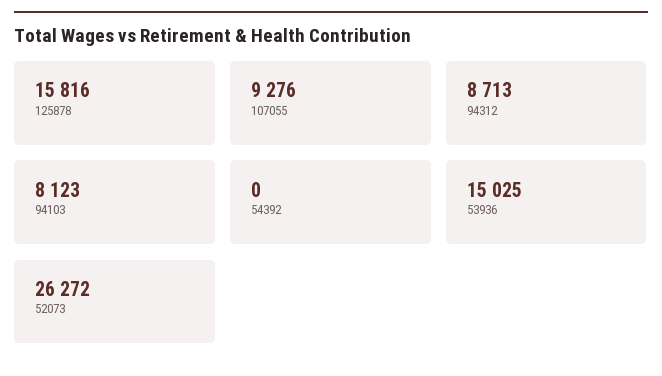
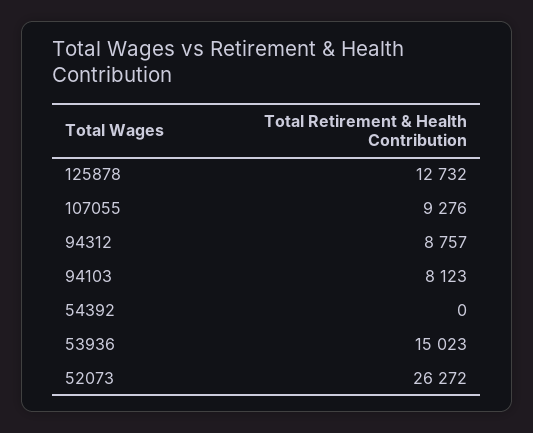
  {
-   "125878": 15816,
+   "125878": 12732,
    "107055": 9276,
-   "94312": 8713,
+   "94312": 8757,
    "94103": 8123,
    "54392": 0,
-   "53936": 15025,
+   "53936": 15023,
    "52073": 26272
  }

